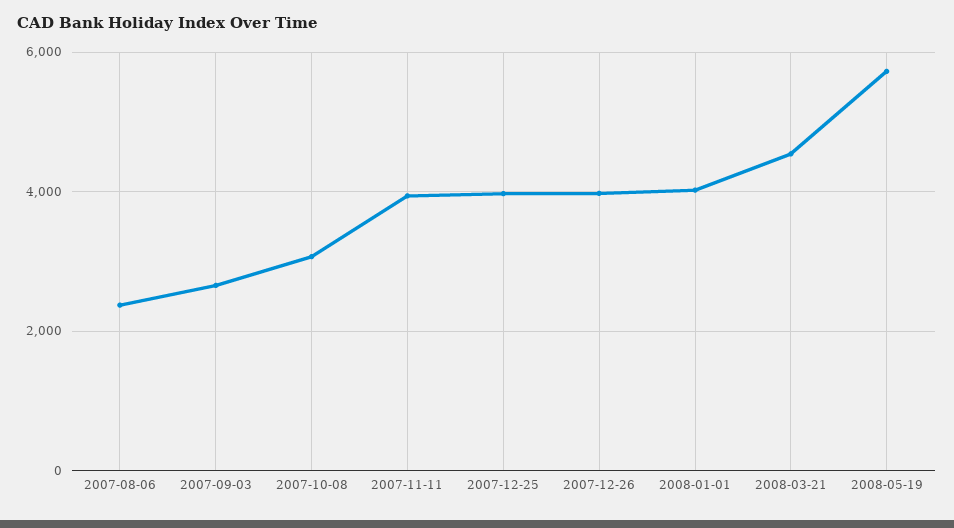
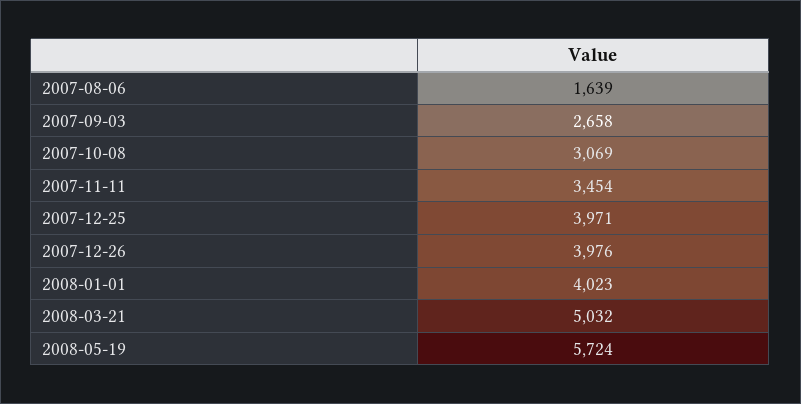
  {
-   "2007-08-06": 2400,
+   "2007-08-06": 1639,
    "2007-09-03": 2658,
    "2007-10-08": 3069,
-   "2007-11-11": 4000,
+   "2007-11-11": 3454,
    "2007-12-25": 3971,
    "2007-12-26": 3976,
    "2008-01-01": 4023,
-   "2008-03-21": 4600,
+   "2008-03-21": 5032,
    "2008-05-19": 5724
  }

